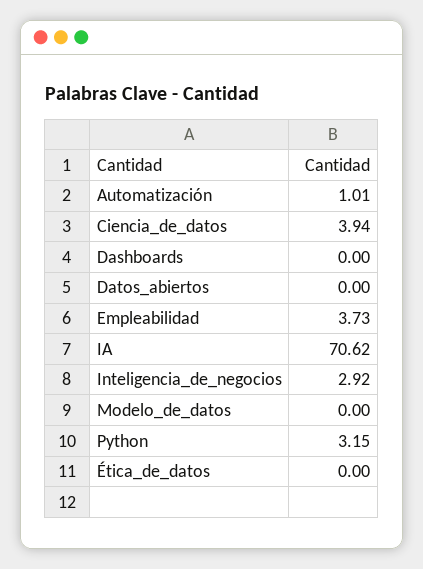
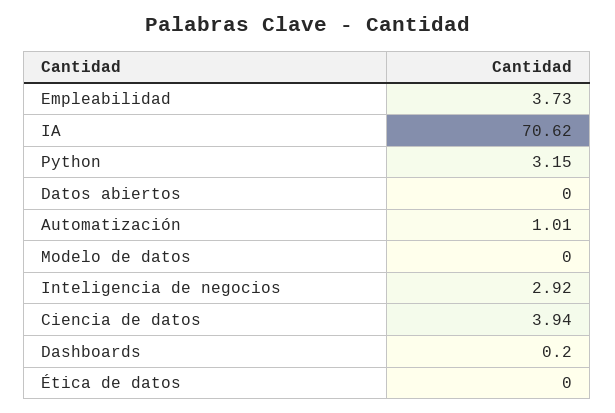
  {
    "Automatización": 1.01,
    "Ciencia_de_datos": 3.94,
-   "Dashboards": 0,
+   "Dashboards": 0.2,
    "Datos_abiertos": 0,
    "Empleabilidad": 3.73,
    "IA": 70.62,
    "Inteligencia_de_negocios": 2.92,
    "Modelo_de_datos": 0,
    "Python": 3.15,
    "Ética_de_datos": 0
  }

